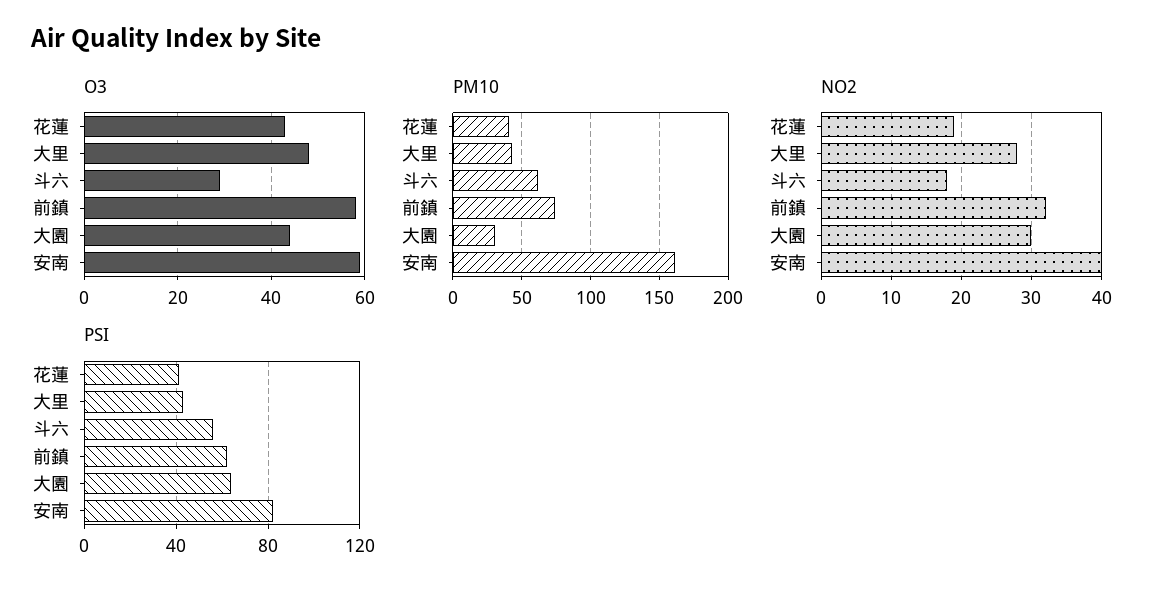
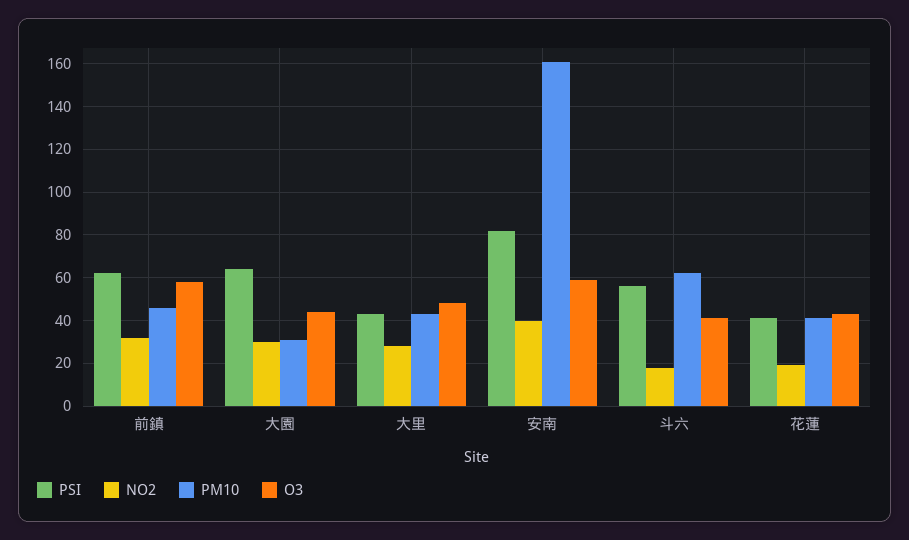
  {
    "O3": {
      "花蓮": 45,
      "大里": 50,
-     "斗六": 30,
+     "斗六": 40,
      "前鎮": 60,
      "大園": 45,
      "安南": 60
    },
    "PM10": {
      "花蓮": 40,
      "大里": 45,
      "斗六": 60,
-     "前鎮": 75,
+     "前鎮": 45,
      "大園": 30,
      "安南": 160
    },
    "NO2": {
      "花蓮": 19,
      "大里": 28,
      "斗六": 18,
      "前鎮": 32,
      "大園": 30,
      "安南": 40
    },
    "PSI": {
      "花蓮": 40,
      "大里": 45,
      "斗六": 55,
      "前鎮": 60,
      "大園": 65,
      "安南": 80
    }
  }

